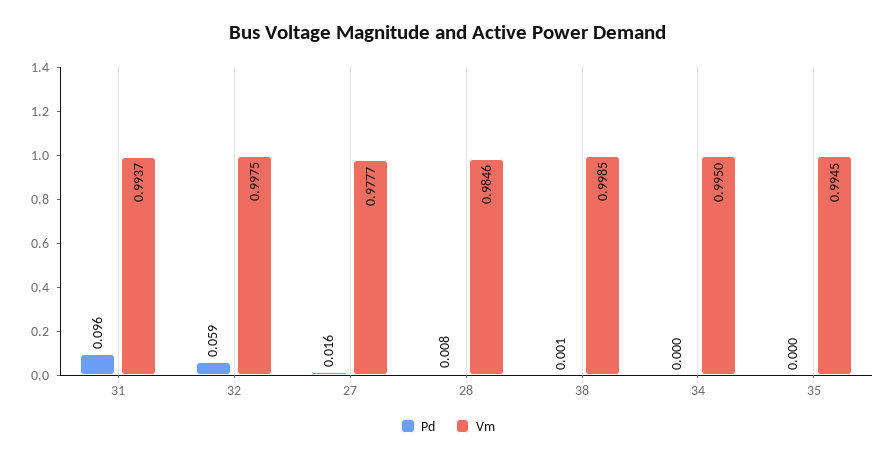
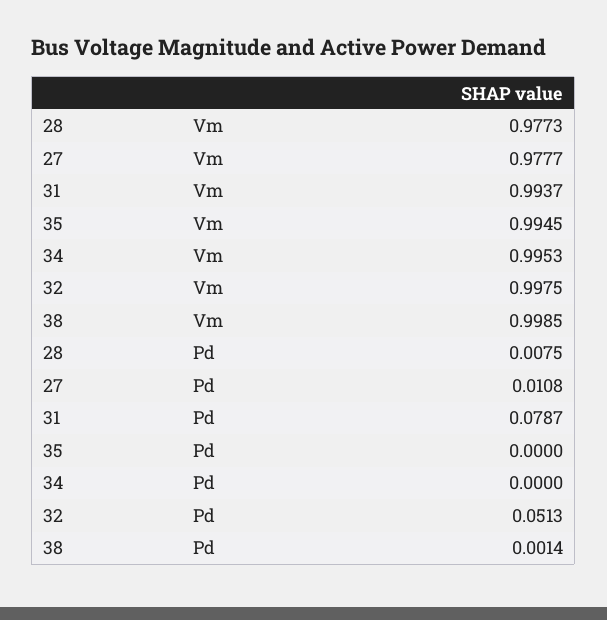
  {
    "Pd": {
-     "31": 0.096,
+     "31": 0.0787,
-     "32": 0.059,
+     "32": 0.0513,
-     "27": 0.016,
+     "27": 0.0108,
      "28": 0.0075,
      "38": 0.0014,
      "34": 0,
      "35": 0
    },
    "Vm": {
      "31": 0.9937,
      "32": 0.9975,
      "27": 0.9777,
-     "28": 0.9846,
+     "28": 0.9773,
      "38": 0.9985,
-     "34": 0.995,
+     "34": 0.9953,
      "35": 0.9945
    }
  }

